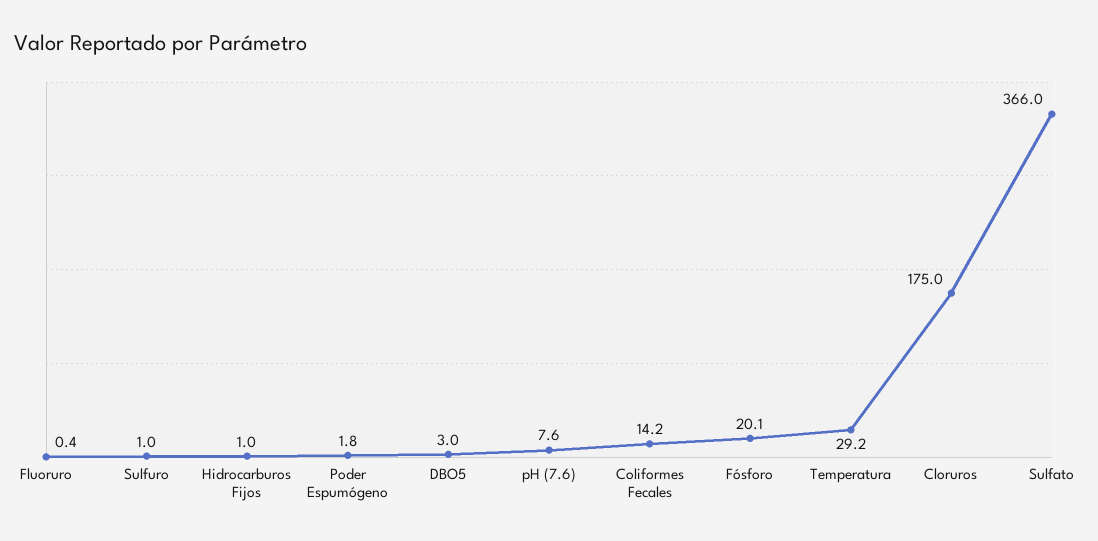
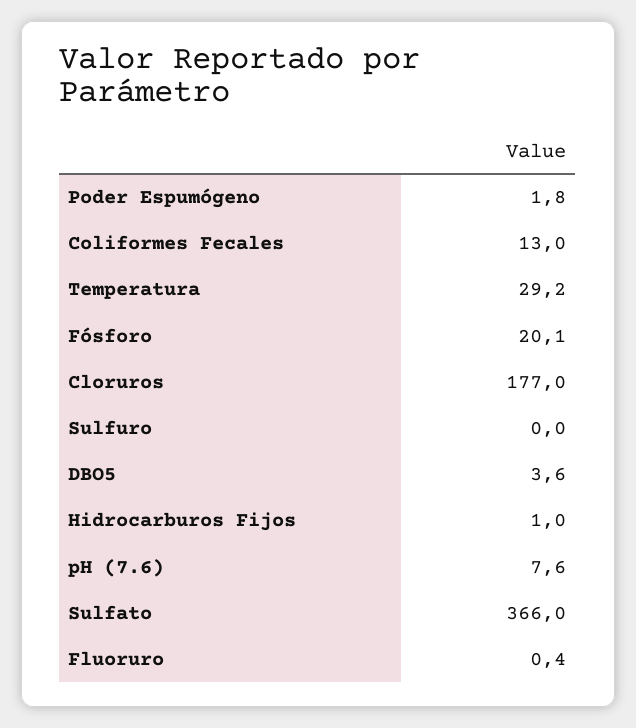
  {
    "Fluoruro": 0.4,
-   "Sulfuro": 1,
+   "Sulfuro": 0,
    "Hidrocarburos Fijos": 1,
    "Poder Espumógeno": 1.8,
-   "DBO5": 3,
+   "DBO5": 3.6,
    "pH (7.6)": 7.6,
-   "Coliformes Fecales": 14.2,
+   "Coliformes Fecales": 13,
    "Fósforo": 20.1,
    "Temperatura": 29.2,
-   "Cloruros": 175,
+   "Cloruros": 177,
    "Sulfato": 366
  }

